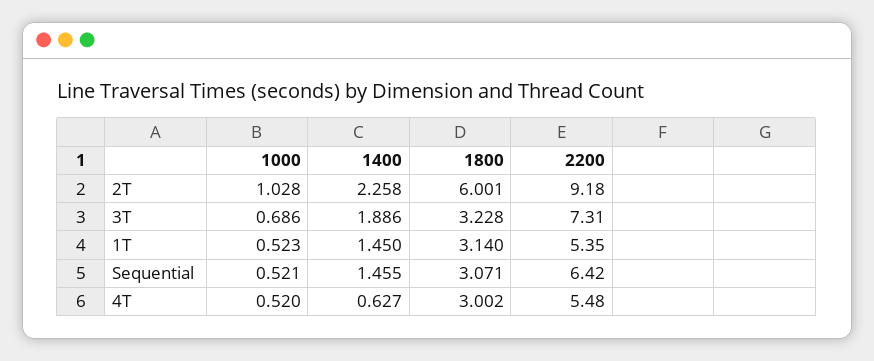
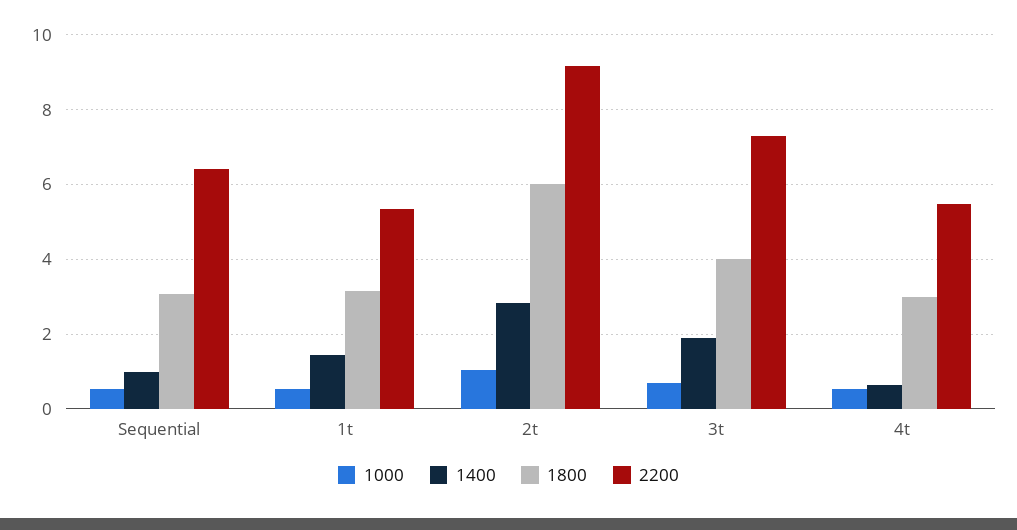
  {
    "1000": {
      "2T": 1.028,
      "3T": 0.686,
      "1T": 0.523,
      "Sequential": 0.521,
      "4T": 0.52
    },
    "1400": {
-     "2T": 2.258,
+     "2T": 2.8,
      "3T": 1.886,
      "1T": 1.45,
-     "Sequential": 1.455,
+     "Sequential": 1,
      "4T": 0.627
    },
    "1800": {
      "2T": 6.001,
-     "3T": 3.228,
+     "3T": 4,
      "1T": 3.14,
      "Sequential": 3.071,
      "4T": 3.002
    },
    "2200": {
      "2T": 9.18,
      "3T": 7.31,
      "1T": 5.35,
      "Sequential": 6.42,
      "4T": 5.48
    }
  }

